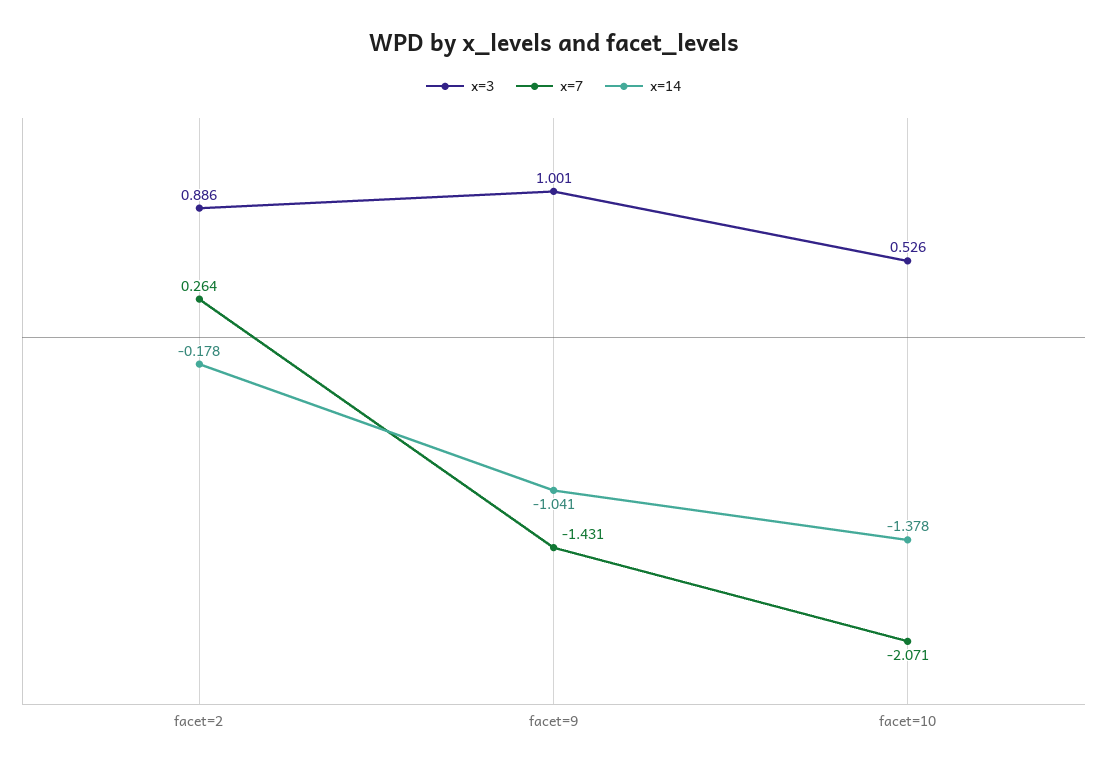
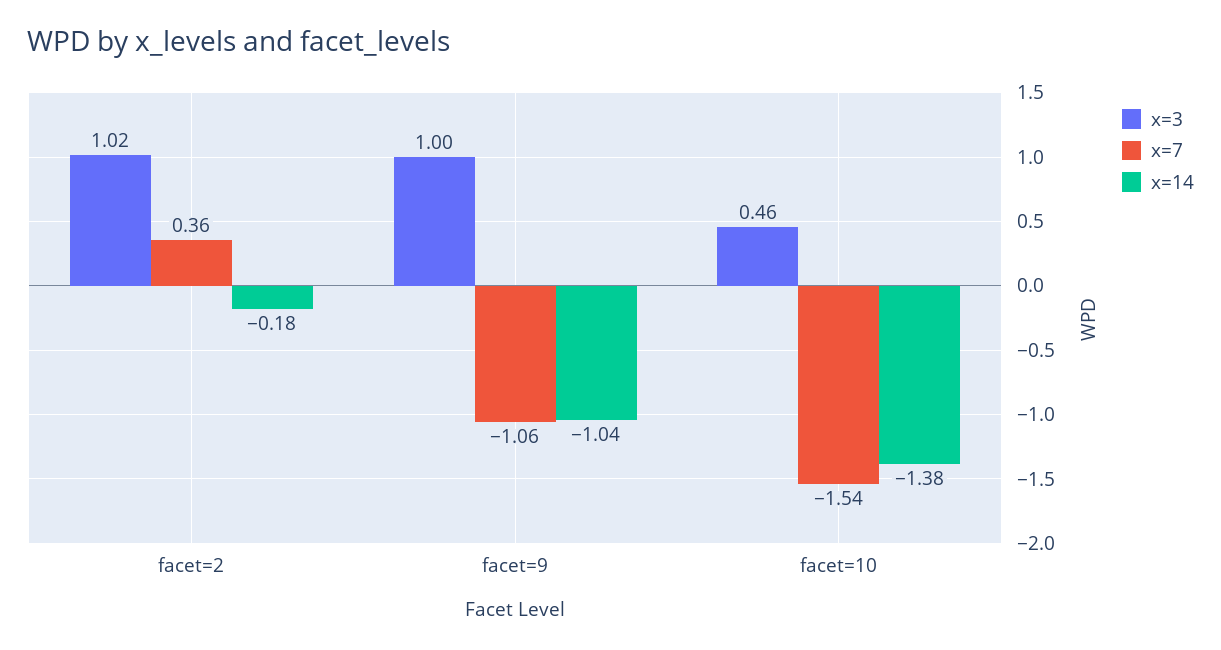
  {
    "x=3": {
-     "facet=2": 0.886,
+     "facet=2": 1.02,
      "facet=9": 1.001,
-     "facet=10": 0.526
+     "facet=10": 0.46
    },
    "x=7": {
-     "facet=2": 0.264,
+     "facet=2": 0.36,
-     "facet=9": -1.431,
+     "facet=9": -1.06,
-     "facet=10": -2.071
+     "facet=10": -1.54
    },
    "x=14": {
      "facet=2": -0.178,
      "facet=9": -1.041,
      "facet=10": -1.378
    }
  }

